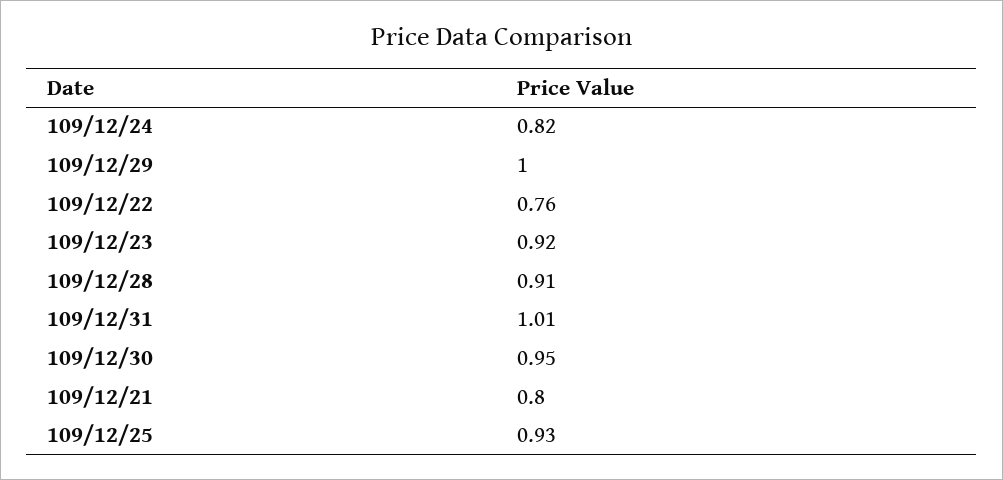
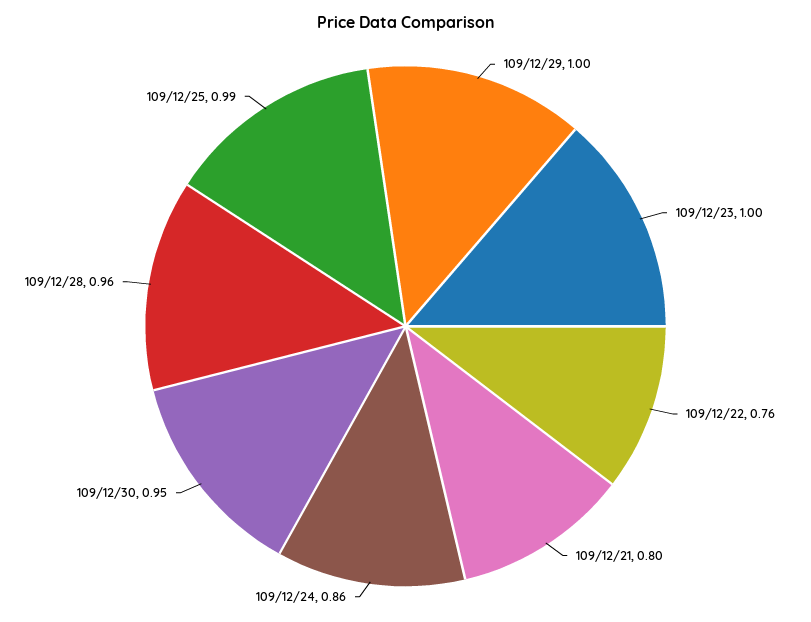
  {
-   "109/12/24": 0.82,
+   "109/12/24": 0.86,
    "109/12/29": 1,
    "109/12/22": 0.76,
-   "109/12/23": 0.92,
+   "109/12/23": 1,
-   "109/12/28": 0.91,
+   "109/12/28": 0.96,
-   "109/12/31": 1.01,
    "109/12/30": 0.95,
    "109/12/21": 0.8,
-   "109/12/25": 0.93
+   "109/12/25": 0.99
  }

